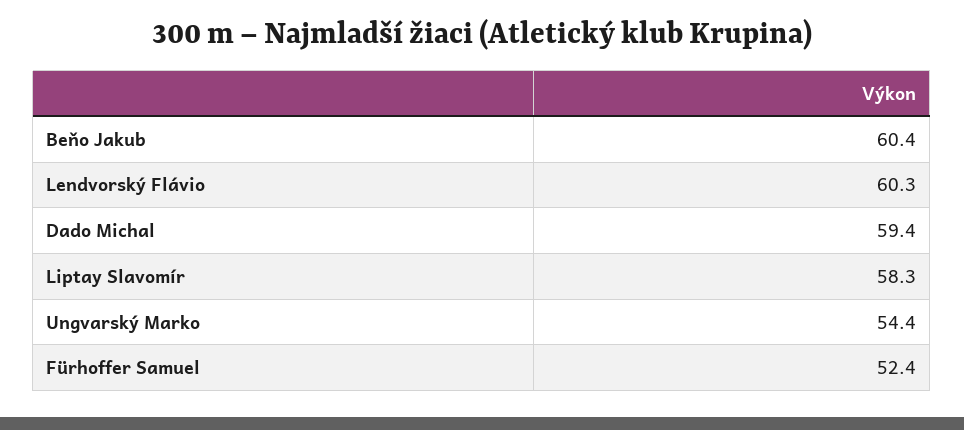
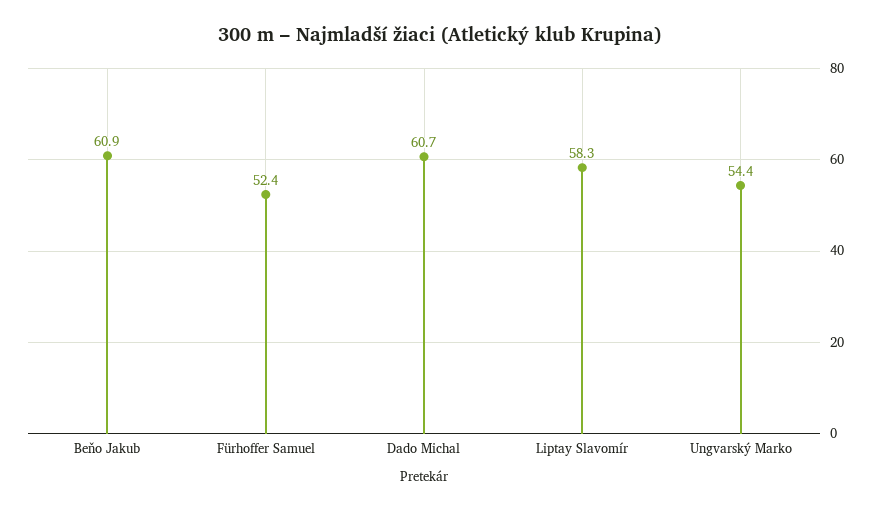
  {
-   "Beňo Jakub": 60.4,
+   "Beňo Jakub": 60.9,
-   "Lendvorský Flávio": 60.3,
-   "Dado Michal": 59.4,
+   "Dado Michal": 60.7,
    "Liptay Slavomír": 58.3,
    "Ungvarský Marko": 54.4,
    "Fürhoffer Samuel": 52.4
  }

